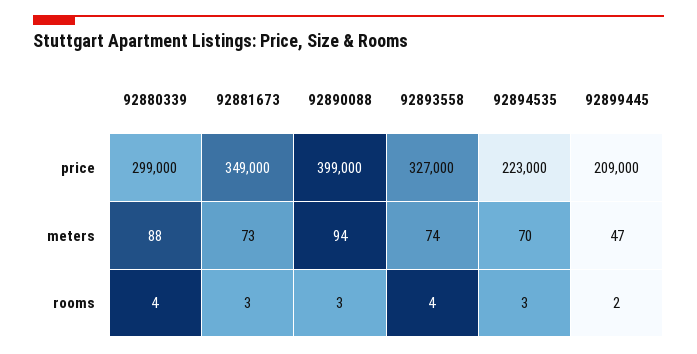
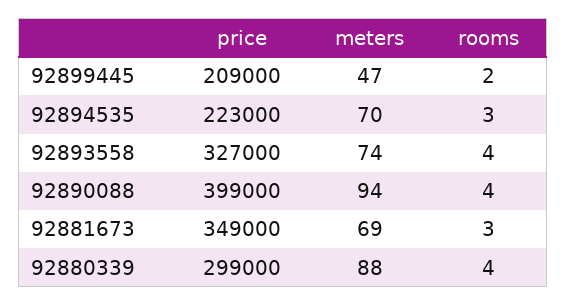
  {
    "92880339": {
      "price": 299000,
      "meters": 88,
      "rooms": 4
    },
    "92881673": {
      "price": 349000,
-     "meters": 73,
+     "meters": 69,
      "rooms": 3
    },
    "92890088": {
      "price": 399000,
      "meters": 94,
-     "rooms": 3
+     "rooms": 4
    },
    "92893558": {
      "price": 327000,
      "meters": 74,
      "rooms": 4
    },
    "92894535": {
      "price": 223000,
      "meters": 70,
      "rooms": 3
    },
    "92899445": {
      "price": 209000,
      "meters": 47,
      "rooms": 2
    }
  }

